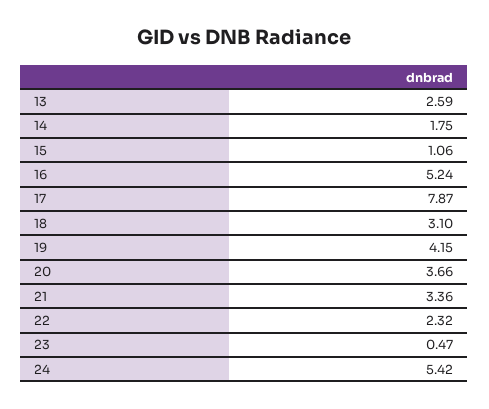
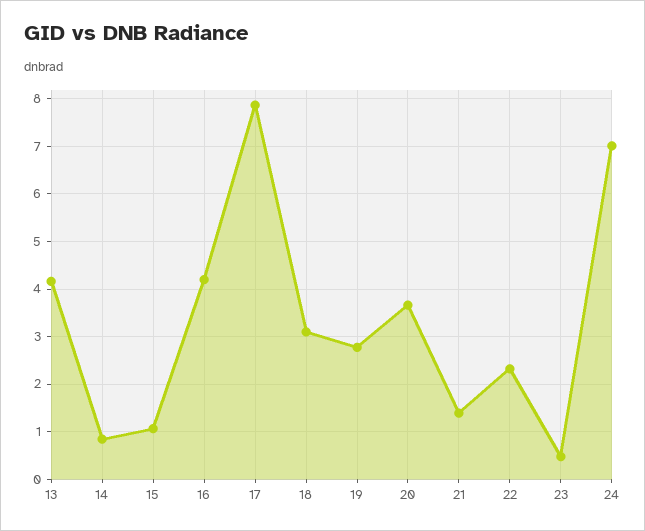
  {
-   "13": 2.59,
+   "13": 4.2,
-   "14": 1.75,
+   "14": 0.8,
    "15": 1.06,
-   "16": 5.24,
+   "16": 4.2,
    "17": 7.87,
    "18": 3.1,
-   "19": 4.15,
+   "19": 2.8,
    "20": 3.66,
-   "21": 3.36,
+   "21": 1.4,
    "22": 2.32,
    "23": 0.47,
-   "24": 5.42
+   "24": 7
  }

